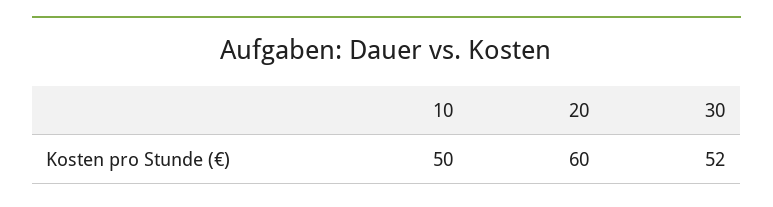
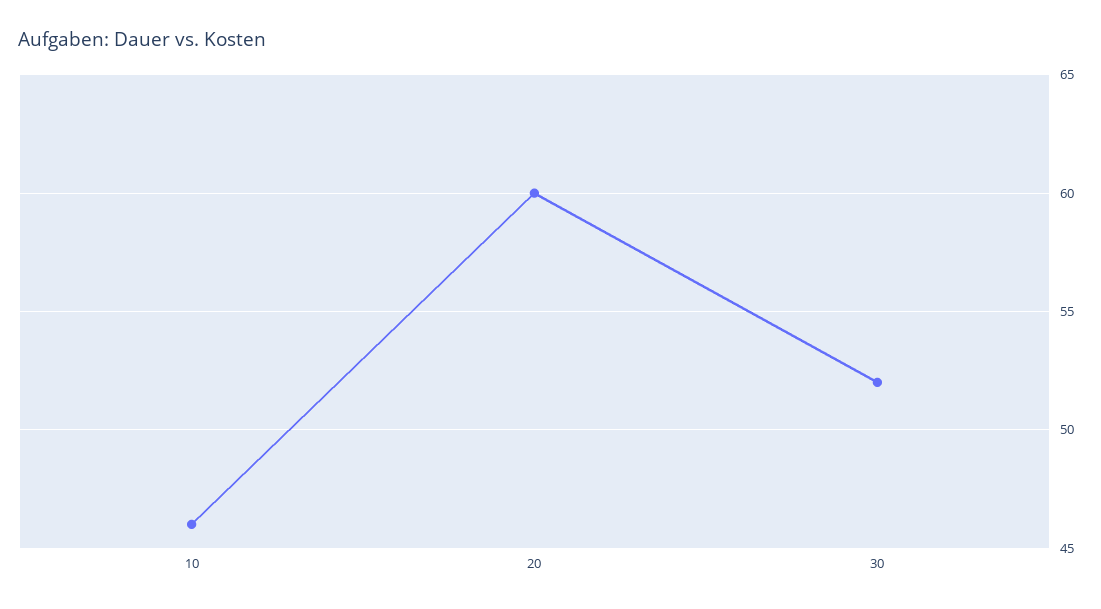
  {
-   "10": 50,
+   "10": 46,
    "20": 60,
    "30": 52
  }

